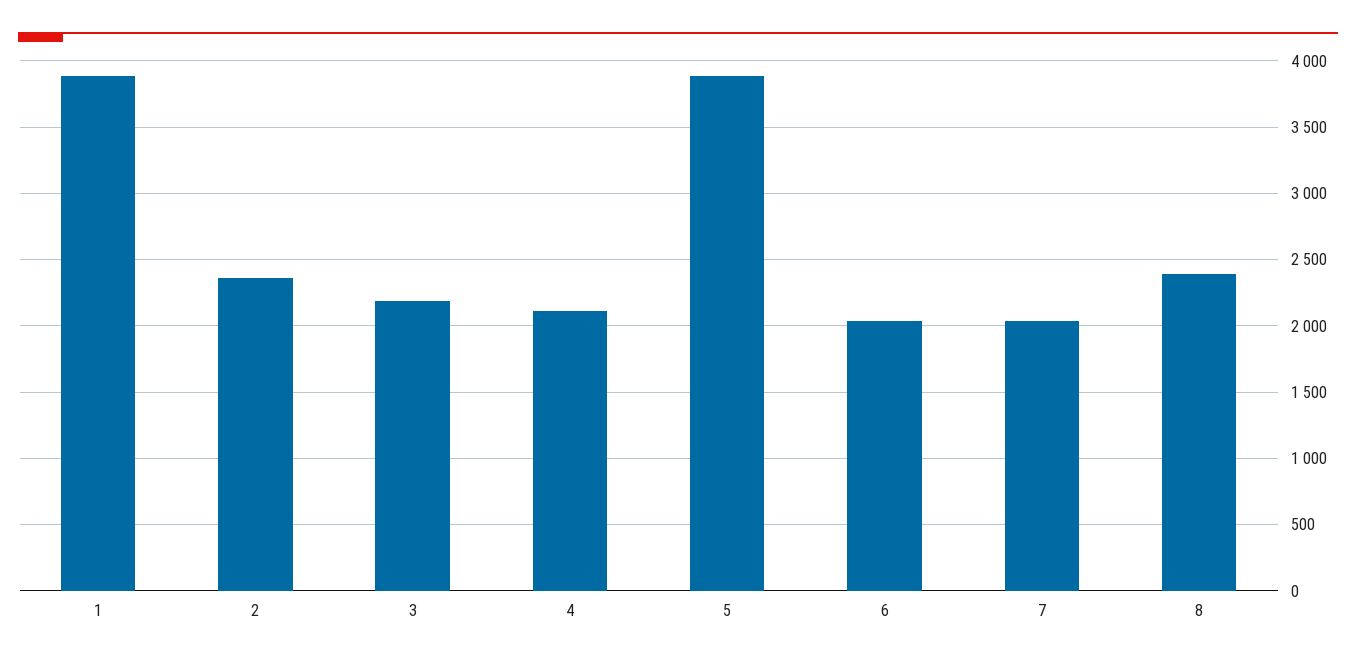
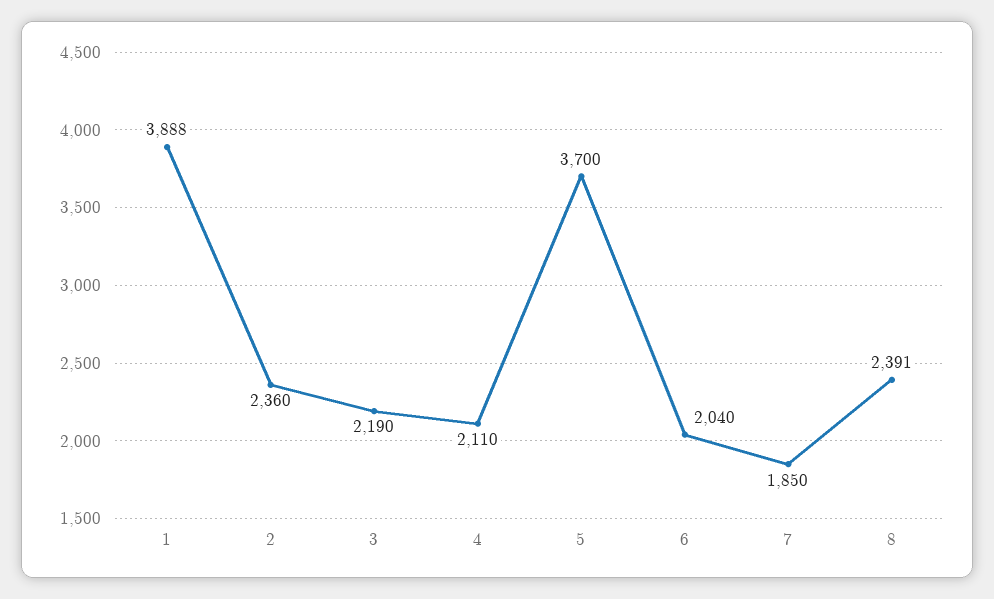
  {
    "1": 3888,
    "2": 2360,
    "3": 2190,
    "4": 2110,
-   "5": 3900,
+   "5": 3700,
    "6": 2040,
-   "7": 2050,
+   "7": 1850,
    "8": 2391
  }

